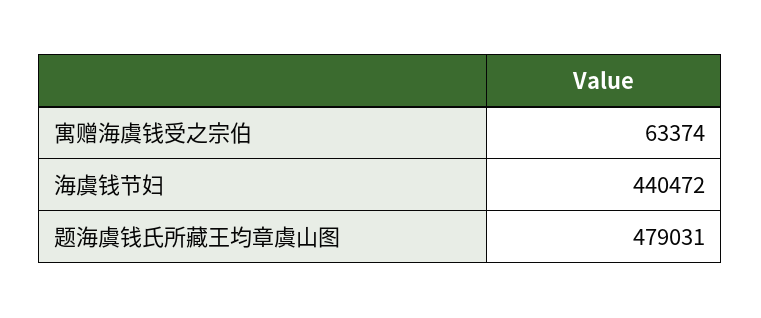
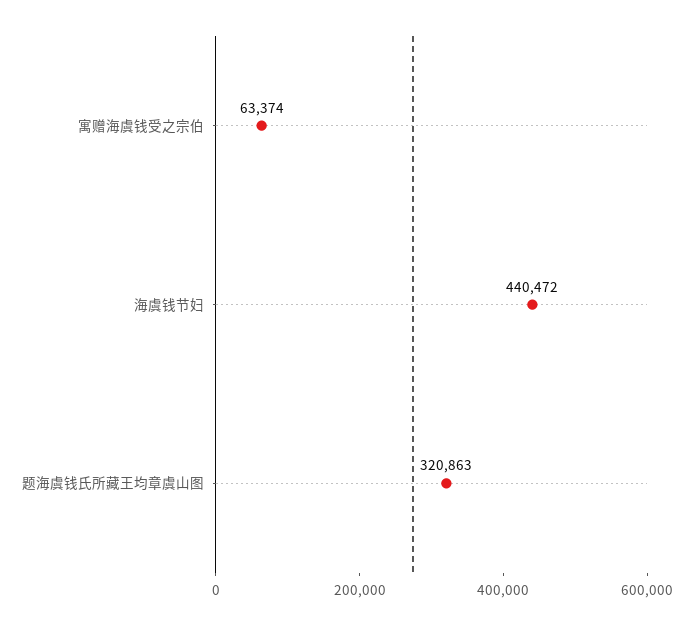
  {
    "寓赠海虞钱受之宗伯": 63374,
    "海虞钱节妇": 440472,
-   "题海虞钱氏所藏王均章虞山图": 479031
+   "题海虞钱氏所藏王均章虞山图": 320863
  }

